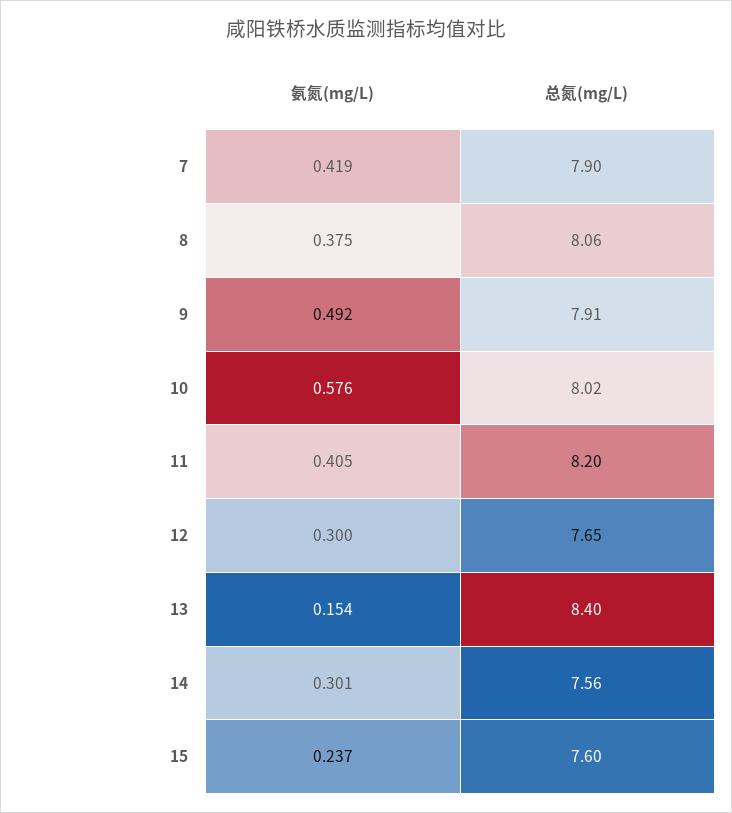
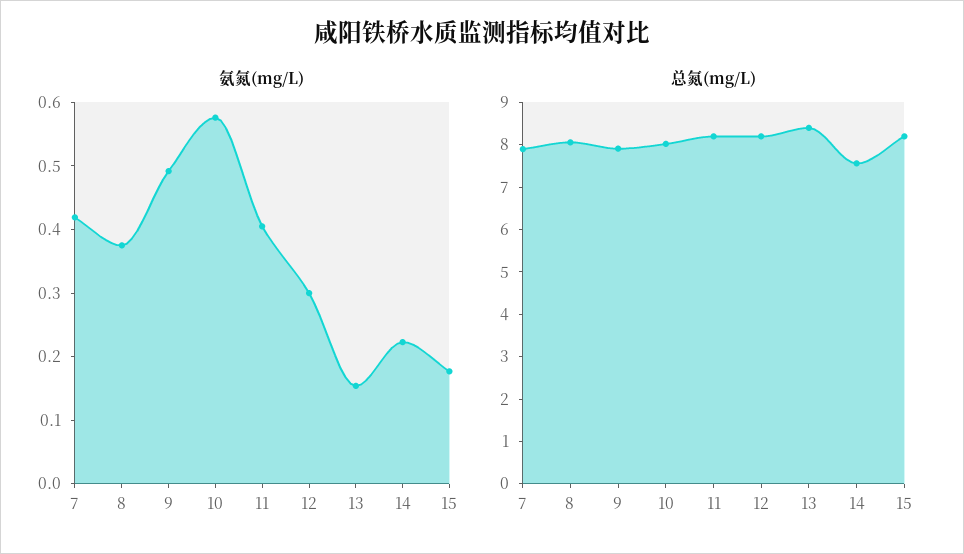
  {
    "氨氮(mg/L)": {
      "7": 0.419,
      "8": 0.375,
      "9": 0.492,
      "10": 0.576,
      "11": 0.405,
      "12": 0.3,
      "13": 0.154,
-     "14": 0.301,
+     "14": 0.22,
-     "15": 0.237
+     "15": 0.18
    },
    "总氮(mg/L)": {
      "7": 7.9,
      "8": 8.06,
      "9": 7.91,
      "10": 8.02,
      "11": 8.2,
-     "12": 7.65,
+     "12": 8.2,
      "13": 8.4,
      "14": 7.56,
-     "15": 7.6
+     "15": 8.2
    }
  }

